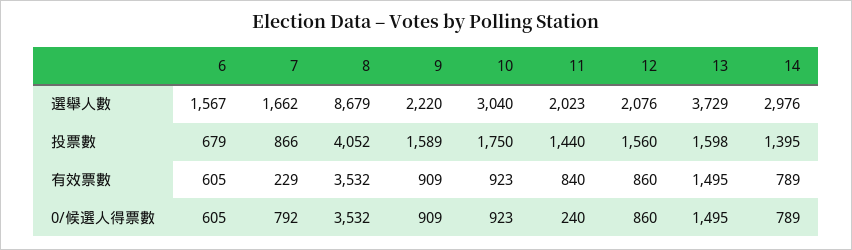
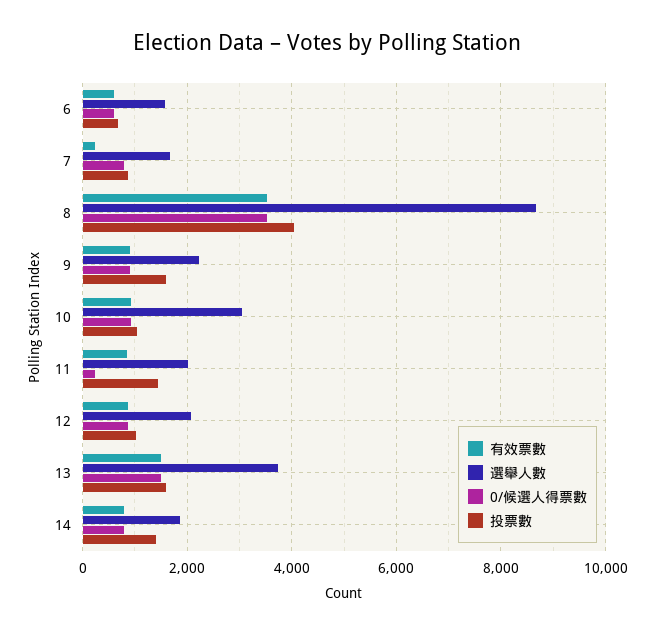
  {
    "選舉人數": {
      "6": 1567,
      "7": 1662,
      "8": 8679,
      "9": 2220,
      "10": 3040,
      "11": 2023,
      "12": 2076,
      "13": 3729,
-     "14": 2976
+     "14": 1800
    },
    "投票數": {
      "6": 679,
      "7": 866,
      "8": 4052,
      "9": 1589,
-     "10": 1750,
+     "10": 1000,
      "11": 1440,
-     "12": 1560,
+     "12": 1000,
      "13": 1598,
      "14": 1395
    },
    "有效票數": {
      "6": 605,
      "7": 229,
      "8": 3532,
      "9": 909,
      "10": 923,
      "11": 840,
      "12": 860,
      "13": 1495,
      "14": 789
    },
    "0/候選人得票數": {
      "6": 605,
      "7": 792,
      "8": 3532,
      "9": 909,
      "10": 923,
      "11": 240,
      "12": 860,
      "13": 1495,
      "14": 789
    }
  }

